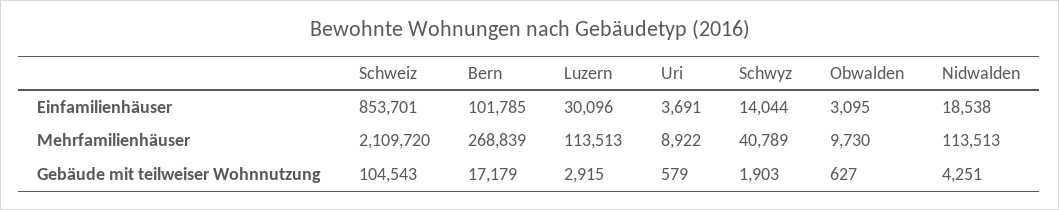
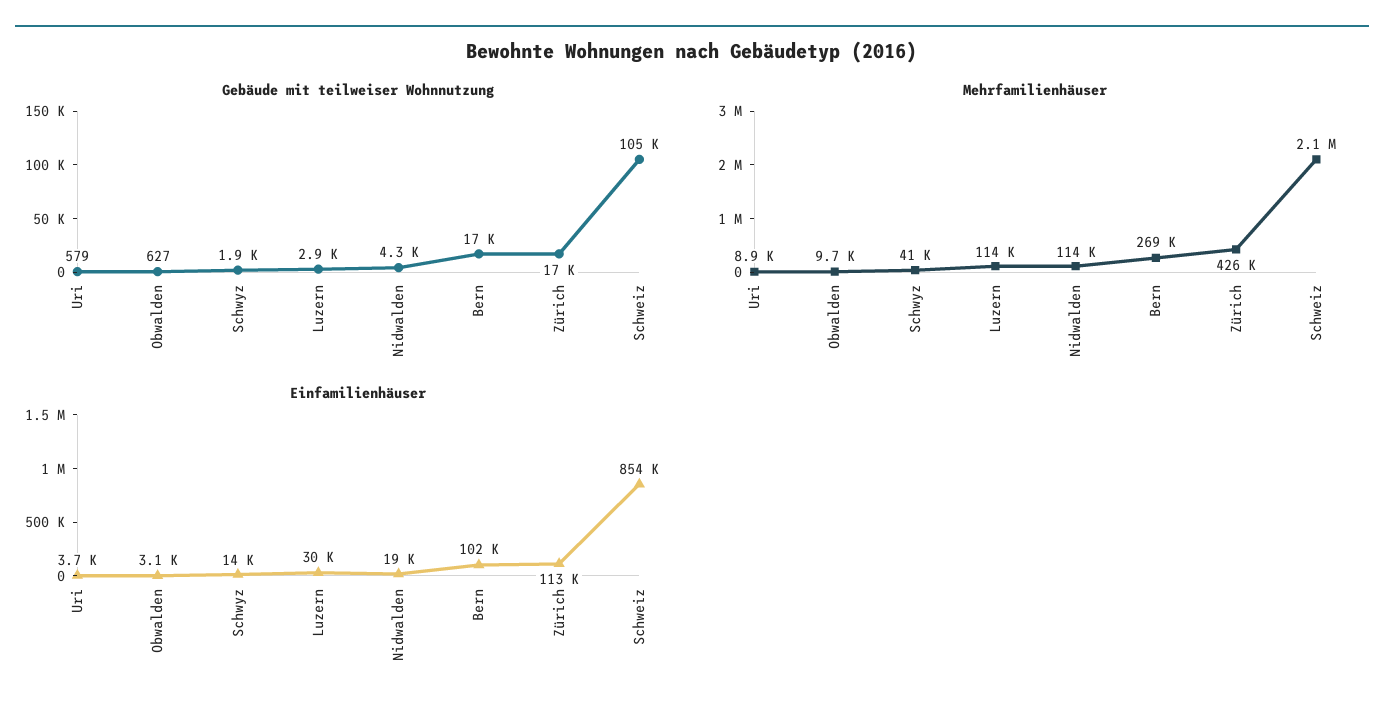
  {
    "Einfamilienhäuser": {
      "Schweiz": 853701,
      "Bern": 101785,
      "Luzern": 30096,
      "Uri": 3691,
      "Schwyz": 14044,
      "Obwalden": 3095,
-     "Nidwalden": 18538
+     "Nidwalden": 18538,
+     "Zürich": 113000
    },
    "Mehrfamilienhäuser": {
      "Schweiz": 2109720,
      "Bern": 268839,
      "Luzern": 113513,
      "Uri": 8922,
      "Schwyz": 40789,
      "Obwalden": 9730,
-     "Nidwalden": 113513
+     "Nidwalden": 113513,
+     "Zürich": 426000
    },
    "Gebäude mit teilweiser Wohnnutzung": {
      "Schweiz": 104543,
      "Bern": 17179,
      "Luzern": 2915,
      "Uri": 579,
      "Schwyz": 1903,
      "Obwalden": 627,
-     "Nidwalden": 4251
+     "Nidwalden": 4251,
+     "Zürich": 17000
    }
  }

